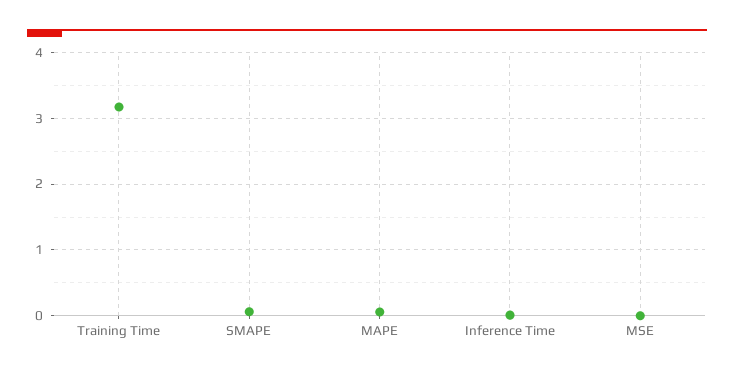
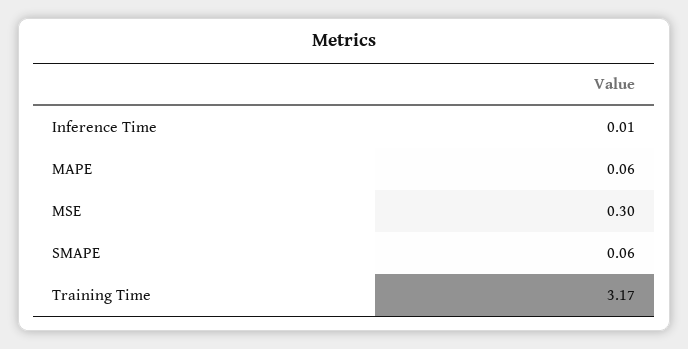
  {
    "Training Time": 3.17,
    "SMAPE": 0.06,
    "MAPE": 0.06,
    "Inference Time": 0.01,
-   "MSE": 0
+   "MSE": 0.3
  }

